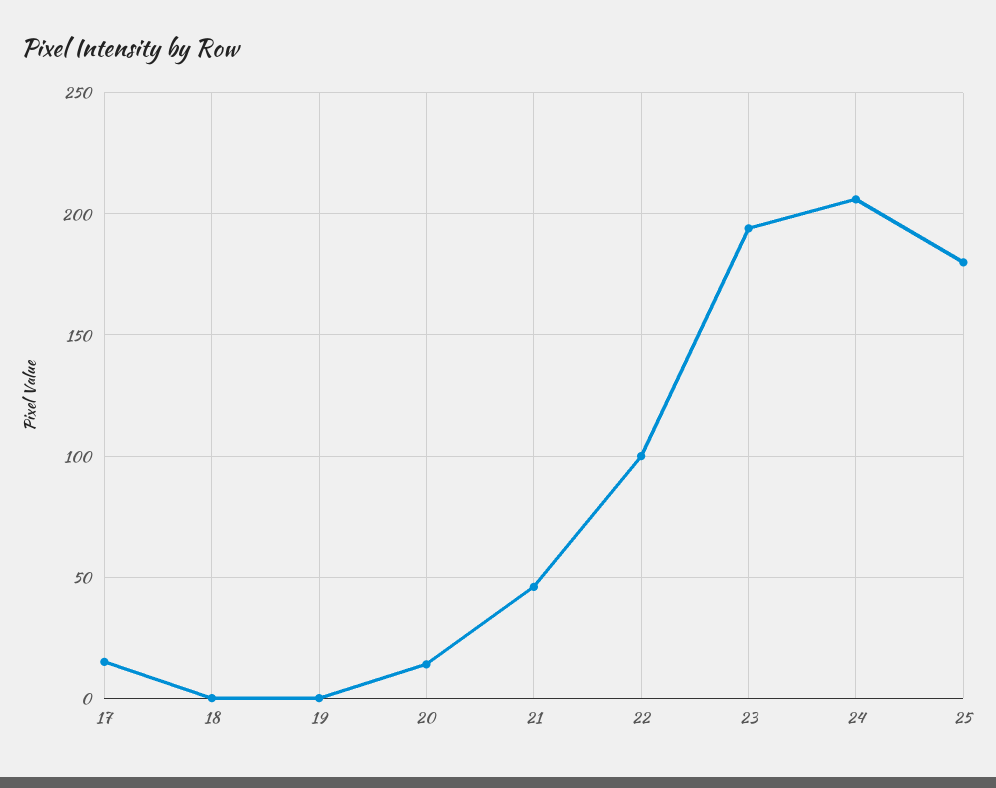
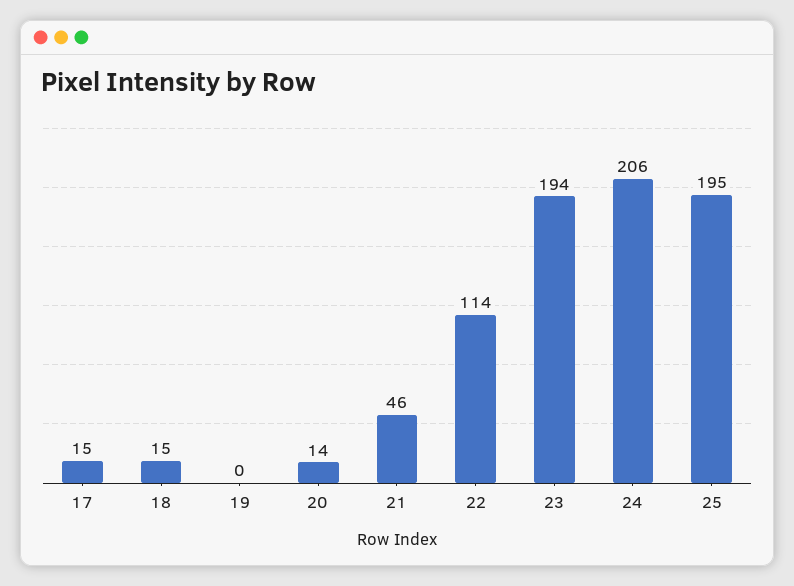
  {
    "17": 15,
-   "18": 0,
+   "18": 15,
    "19": 0,
    "20": 14,
    "21": 46,
-   "22": 100,
+   "22": 114,
    "23": 194,
    "24": 206,
-   "25": 180
+   "25": 195
  }

